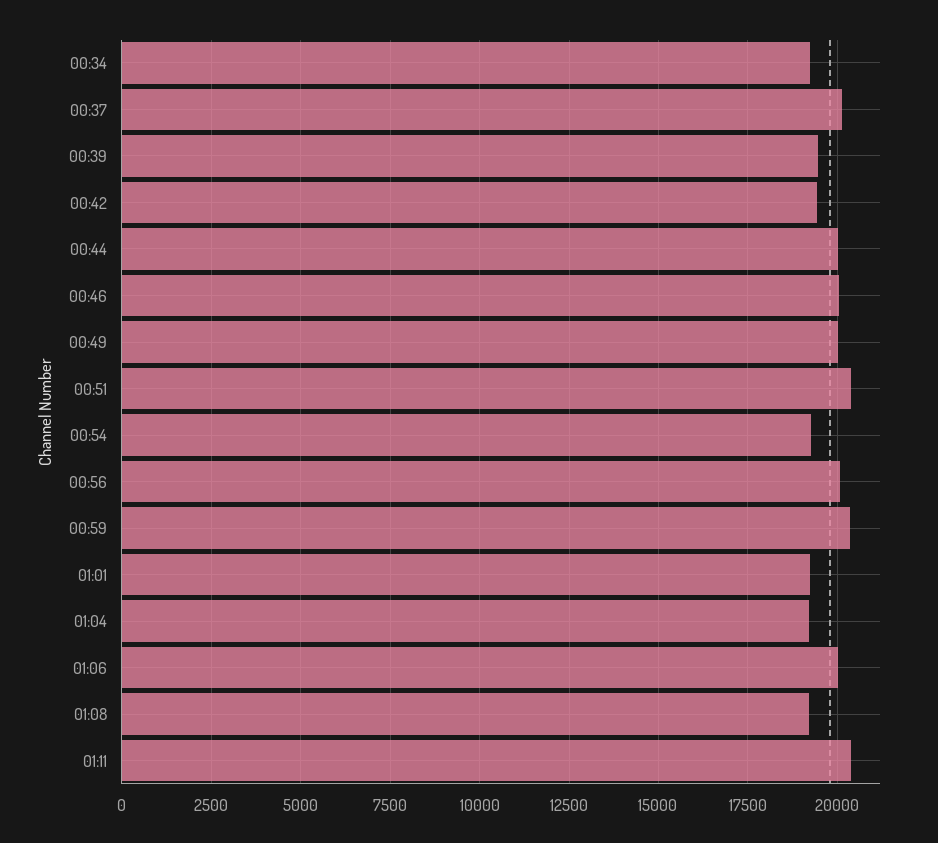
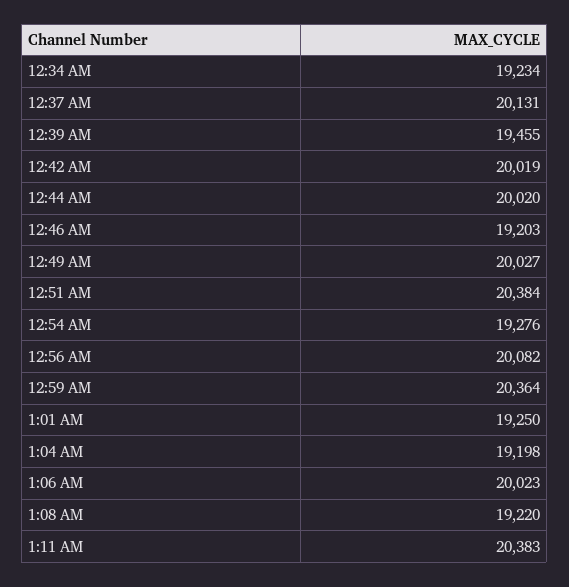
  {
    "00:34": 19234,
    "00:37": 20131,
    "00:39": 19455,
-   "00:42": 19500,
+   "00:42": 20019,
    "00:44": 20020,
-   "00:46": 20000,
+   "00:46": 19203,
    "00:49": 20027,
    "00:51": 20384,
    "00:54": 19276,
    "00:56": 20082,
    "00:59": 20364,
    "01:01": 19250,
    "01:04": 19198,
    "01:06": 20023,
    "01:08": 19220,
    "01:11": 20383
  }

